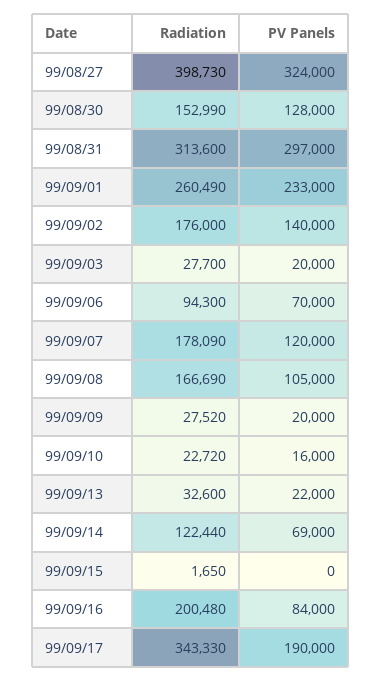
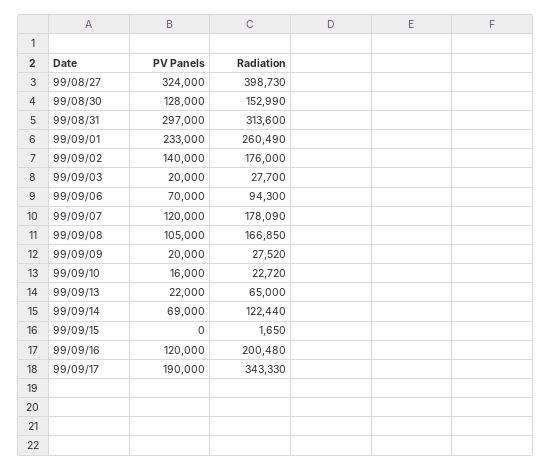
  {
    "Radiation": {
      "99/08/27": 398730,
      "99/08/30": 152990,
      "99/08/31": 313600,
      "99/09/01": 260490,
      "99/09/02": 176000,
      "99/09/03": 27700,
      "99/09/06": 94300,
      "99/09/07": 178090,
-     "99/09/08": 166690,
+     "99/09/08": 166850,
      "99/09/09": 27520,
      "99/09/10": 22720,
-     "99/09/13": 32600,
+     "99/09/13": 65000,
      "99/09/14": 122440,
      "99/09/15": 1650,
      "99/09/16": 200480,
      "99/09/17": 343330
    },
    "PV Panels": {
      "99/08/27": 324000,
      "99/08/30": 128000,
      "99/08/31": 297000,
      "99/09/01": 233000,
      "99/09/02": 140000,
      "99/09/03": 20000,
      "99/09/06": 70000,
      "99/09/07": 120000,
      "99/09/08": 105000,
      "99/09/09": 20000,
      "99/09/10": 16000,
      "99/09/13": 22000,
      "99/09/14": 69000,
      "99/09/15": 0,
-     "99/09/16": 84000,
+     "99/09/16": 120000,
      "99/09/17": 190000
    }
  }

